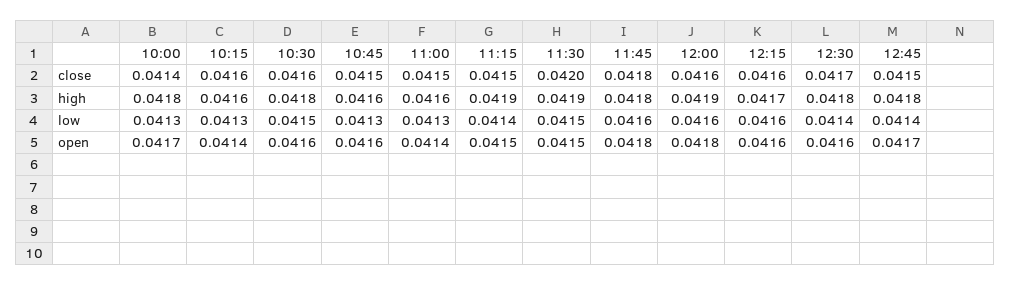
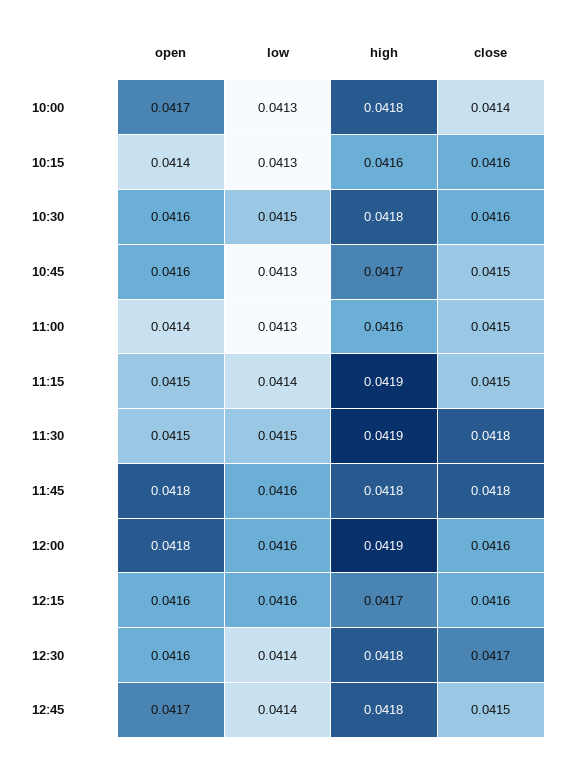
  {
    "10:00": {
      "close": 0.0414,
      "high": 0.0418,
      "low": 0.0413,
      "open": 0.0417
    },
    "10:15": {
      "close": 0.0416,
      "high": 0.0416,
      "low": 0.0413,
      "open": 0.0414
    },
    "10:30": {
      "close": 0.0416,
      "high": 0.0418,
      "low": 0.0415,
      "open": 0.0416
    },
    "10:45": {
      "close": 0.0415,
-     "high": 0.0416,
+     "high": 0.0417,
      "low": 0.0413,
      "open": 0.0416
    },
    "11:00": {
      "close": 0.0415,
      "high": 0.0416,
      "low": 0.0413,
      "open": 0.0414
    },
    "11:15": {
      "close": 0.0415,
      "high": 0.0419,
      "low": 0.0414,
      "open": 0.0415
    },
    "11:30": {
-     "close": 0.042,
+     "close": 0.0418,
      "high": 0.0419,
      "low": 0.0415,
      "open": 0.0415
    },
    "11:45": {
      "close": 0.0418,
      "high": 0.0418,
      "low": 0.0416,
      "open": 0.0418
    },
    "12:00": {
      "close": 0.0416,
      "high": 0.0419,
      "low": 0.0416,
      "open": 0.0418
    },
    "12:15": {
      "close": 0.0416,
      "high": 0.0417,
      "low": 0.0416,
      "open": 0.0416
    },
    "12:30": {
      "close": 0.0417,
      "high": 0.0418,
      "low": 0.0414,
      "open": 0.0416
    },
    "12:45": {
      "close": 0.0415,
      "high": 0.0418,
      "low": 0.0414,
      "open": 0.0417
    }
  }

